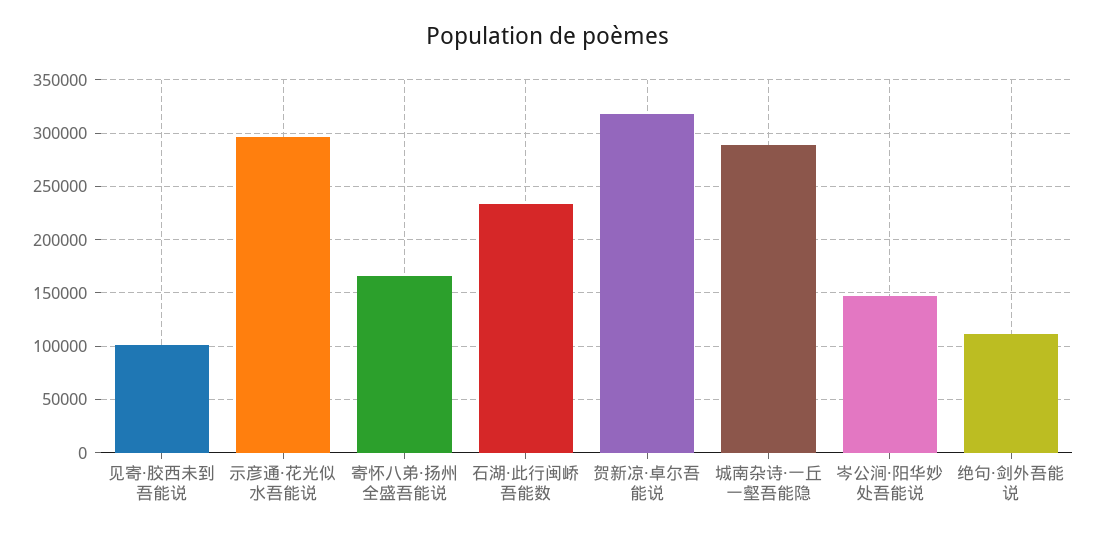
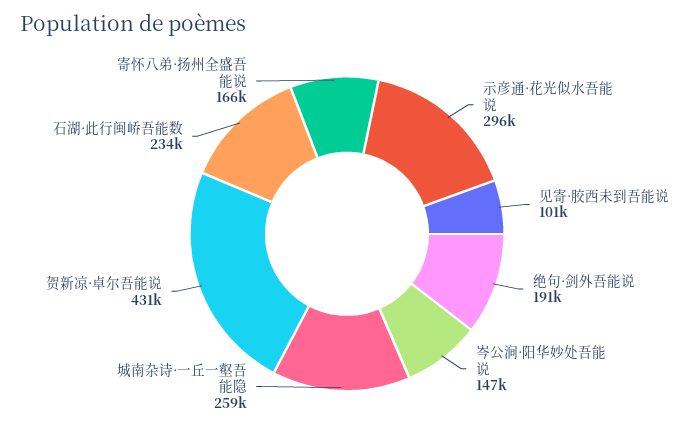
  {
    "见寄·胶西未到吾能说": 101000,
    "示彦通·花光似水吾能说": 296000,
    "寄怀八弟·扬州全盛吾能说": 166000,
    "石湖·此行闽峤吾能数": 234000,
-   "贺新凉·卓尔吾能说": 320000,
+   "贺新凉·卓尔吾能说": 431000,
-   "城南杂诗·一丘一壑吾能隐": 290000,
+   "城南杂诗·一丘一壑吾能隐": 259000,
    "岑公涧·阳华妙处吾能说": 147000,
-   "绝句·剑外吾能说": 110000
+   "绝句·剑外吾能说": 191000
  }

